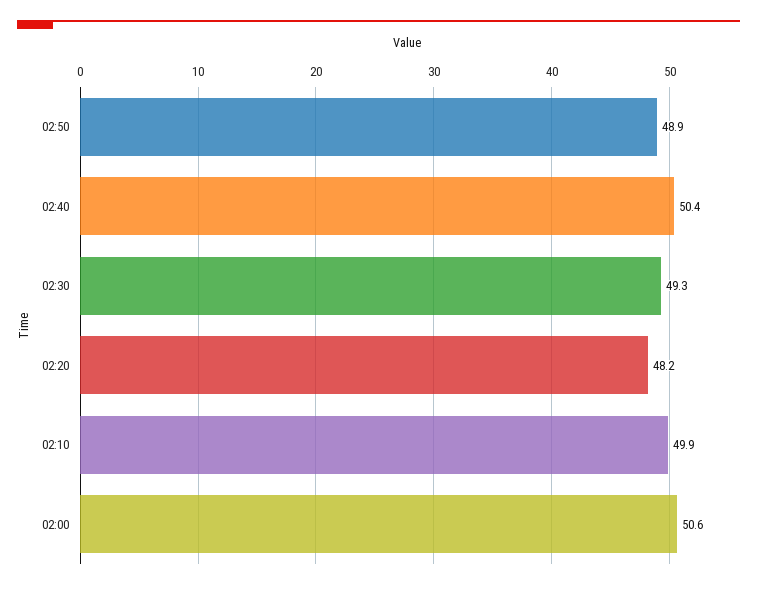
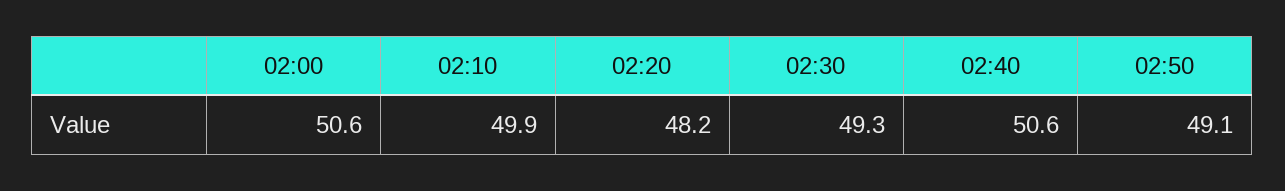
  {
-   "02:50": 48.9,
+   "02:50": 49.1,
-   "02:40": 50.4,
+   "02:40": 50.6,
    "02:30": 49.3,
    "02:20": 48.2,
    "02:10": 49.9,
    "02:00": 50.6
  }

